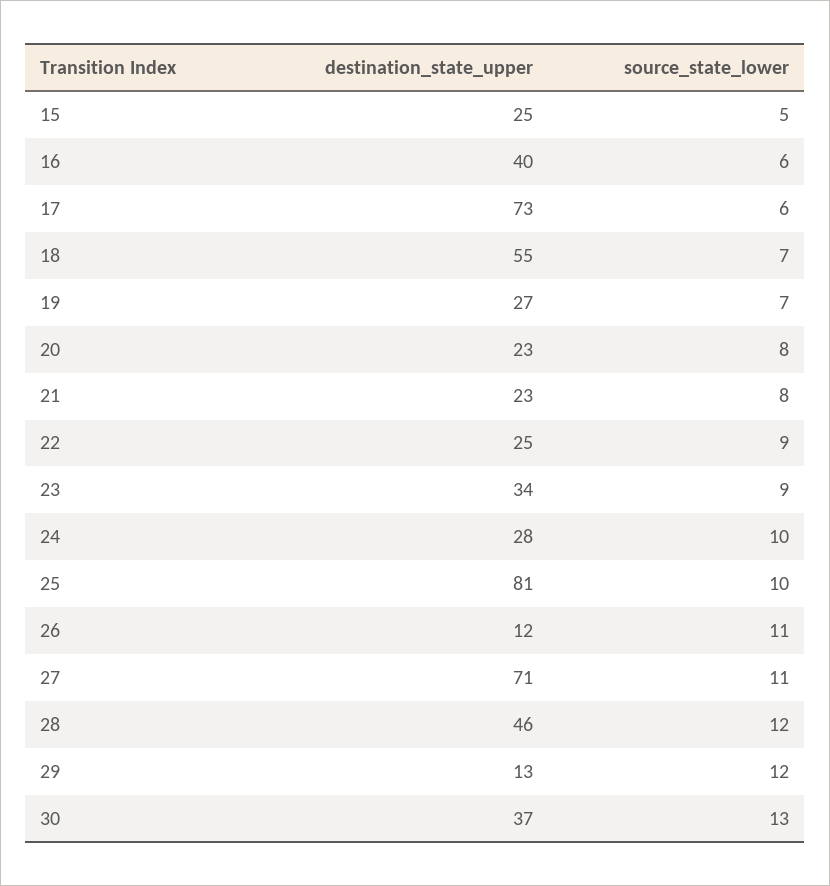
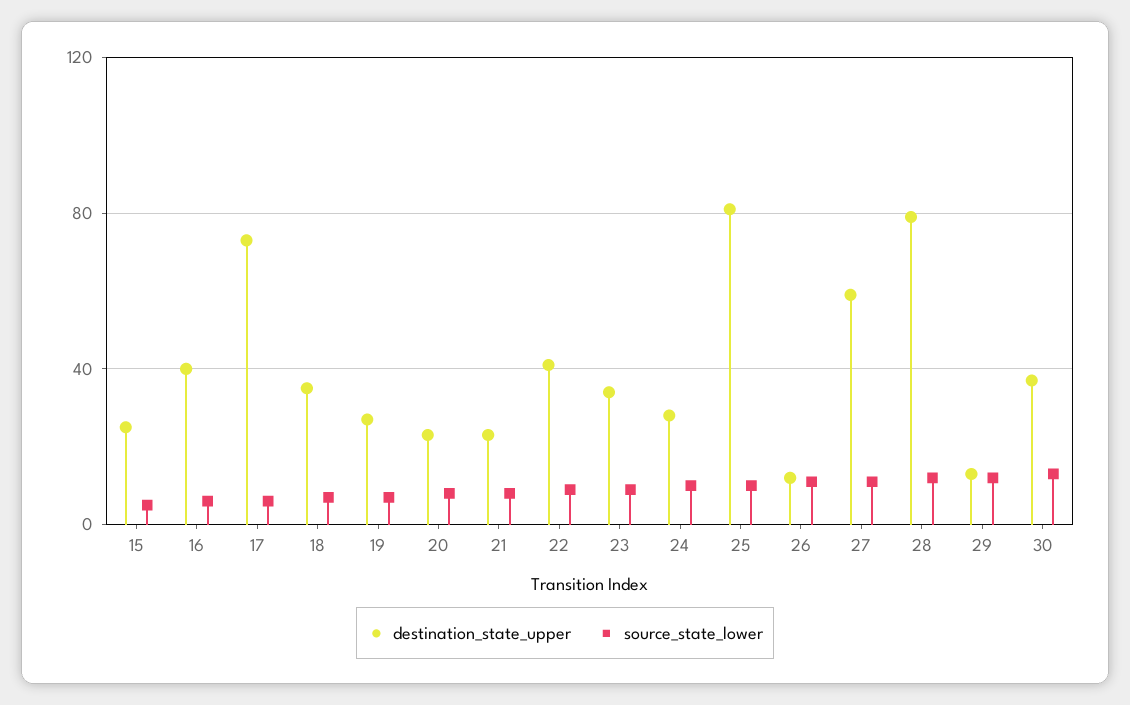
  {
    "destination_state_upper": {
      "15": 25,
      "16": 40,
      "17": 73,
-     "18": 55,
+     "18": 35,
      "19": 27,
      "20": 23,
      "21": 23,
-     "22": 25,
+     "22": 40,
      "23": 34,
      "24": 28,
      "25": 81,
      "26": 12,
-     "27": 71,
+     "27": 60,
-     "28": 46,
+     "28": 80,
      "29": 13,
      "30": 37
    },
    "source_state_lower": {
      "15": 5,
      "16": 6,
      "17": 6,
      "18": 7,
      "19": 7,
      "20": 8,
      "21": 8,
      "22": 9,
      "23": 9,
      "24": 10,
      "25": 10,
      "26": 11,
      "27": 11,
      "28": 12,
      "29": 12,
      "30": 13
    }
  }

